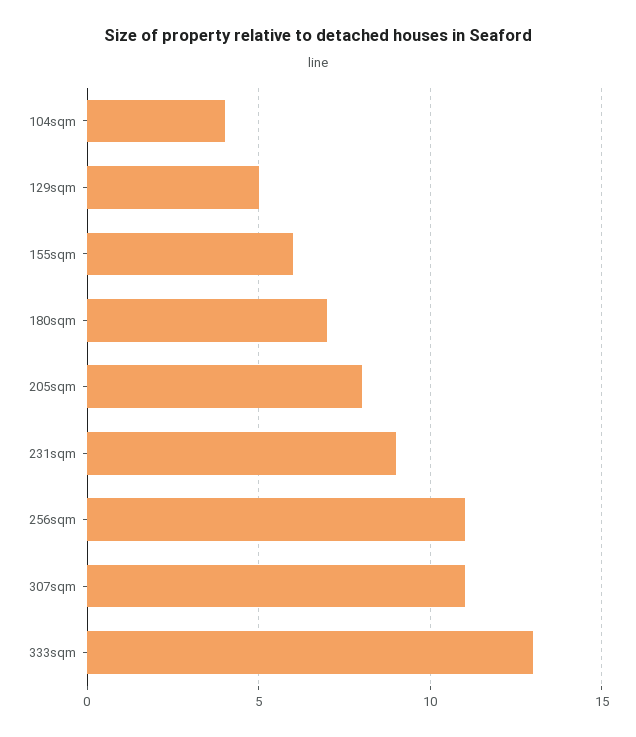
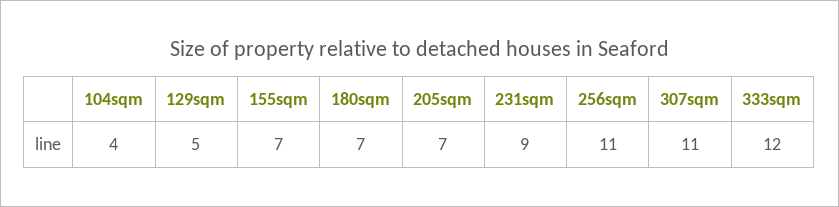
  {
    "104sqm": 4,
    "129sqm": 5,
-   "155sqm": 6,
+   "155sqm": 7,
    "180sqm": 7,
-   "205sqm": 8,
+   "205sqm": 7,
    "231sqm": 9,
    "256sqm": 11,
    "307sqm": 11,
-   "333sqm": 13
+   "333sqm": 12
  }

